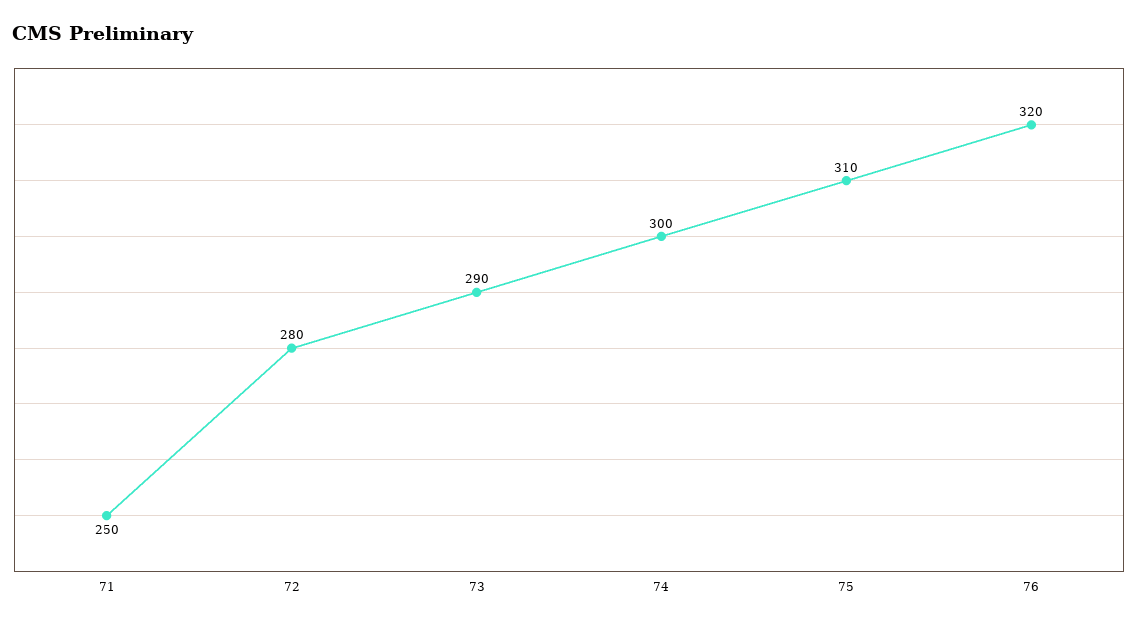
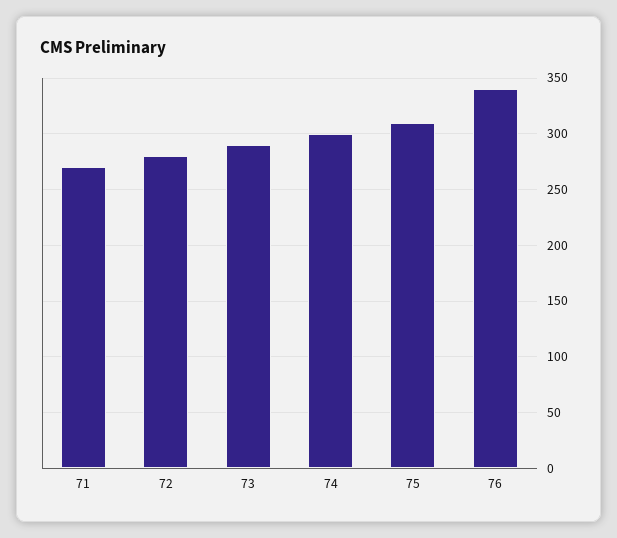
  {
-   "71": 250,
+   "71": 270,
    "72": 280,
    "73": 290,
    "74": 300,
    "75": 310,
-   "76": 320
+   "76": 340
  }

